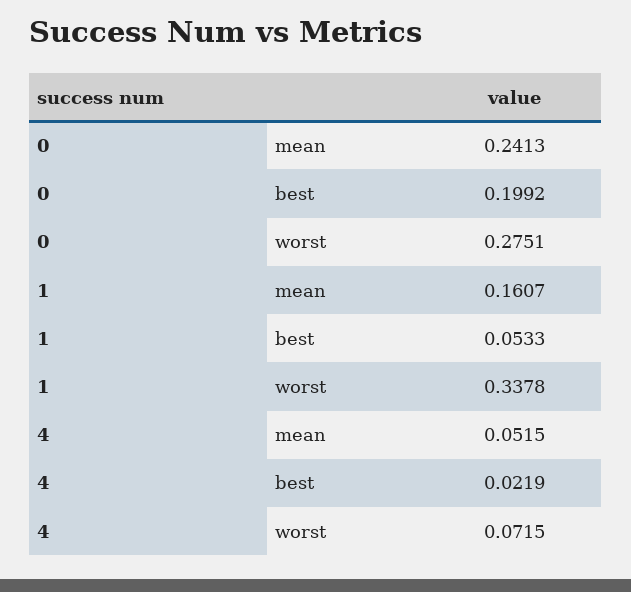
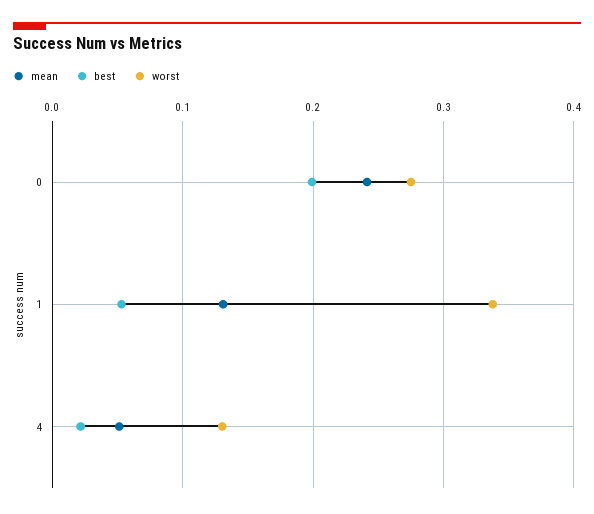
  {
    "mean": {
      "0": 0.2413,
-     "1": 0.1607,
+     "1": 0.13,
      "4": 0.0515
    },
    "best": {
      "0": 0.1992,
      "1": 0.0533,
      "4": 0.0219
    },
    "worst": {
      "0": 0.2751,
      "1": 0.3378,
-     "4": 0.0715
+     "4": 0.13
    }
  }

